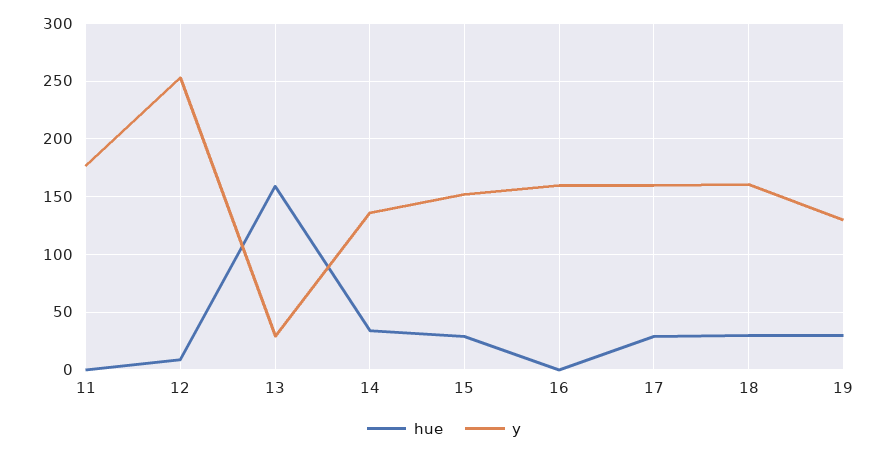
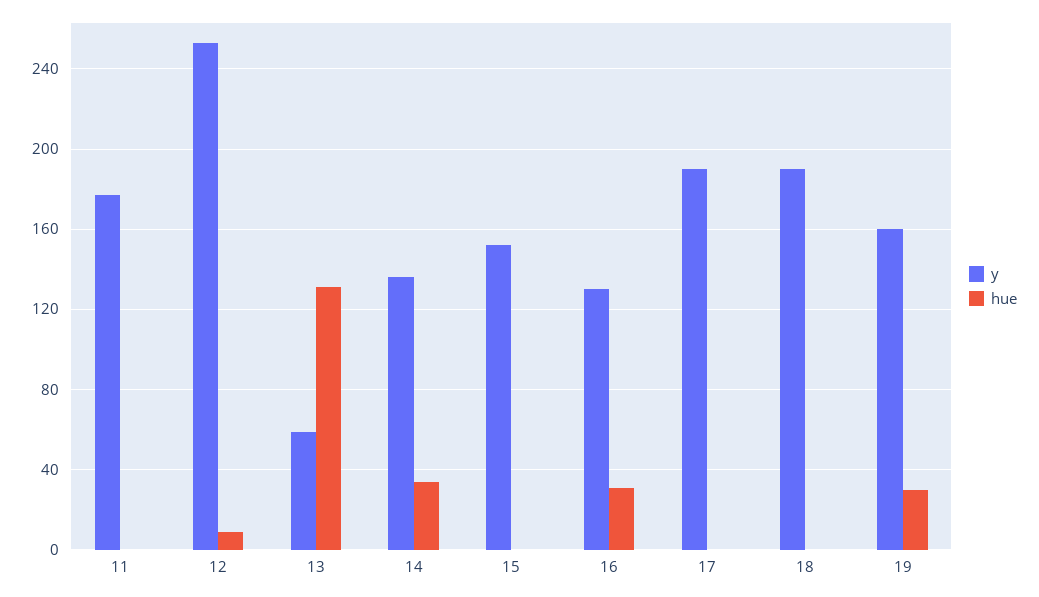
  {
    "hue": {
      "11": 0,
      "12": 10,
-     "13": 160,
+     "13": 130,
      "14": 35,
-     "15": 30,
+     "15": 0,
-     "16": 0,
+     "16": 30,
-     "17": 30,
+     "17": 0,
-     "18": 30,
+     "18": 0,
      "19": 30
    },
    "y": {
      "11": 175,
      "12": 255,
-     "13": 30,
+     "13": 60,
      "14": 135,
      "15": 150,
-     "16": 160,
+     "16": 130,
-     "17": 160,
+     "17": 190,
-     "18": 160,
+     "18": 190,
-     "19": 130
+     "19": 160
    }
  }

